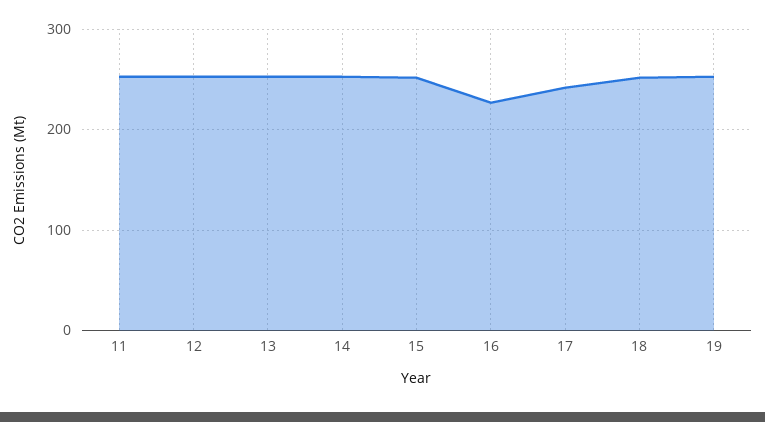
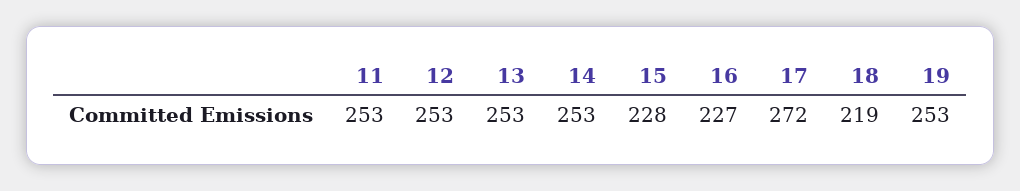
  {
    "11": 253,
    "12": 253,
    "13": 253,
    "14": 253,
-   "15": 250,
+   "15": 228,
    "16": 227,
-   "17": 240,
+   "17": 272,
-   "18": 250,
+   "18": 219,
    "19": 253
  }

